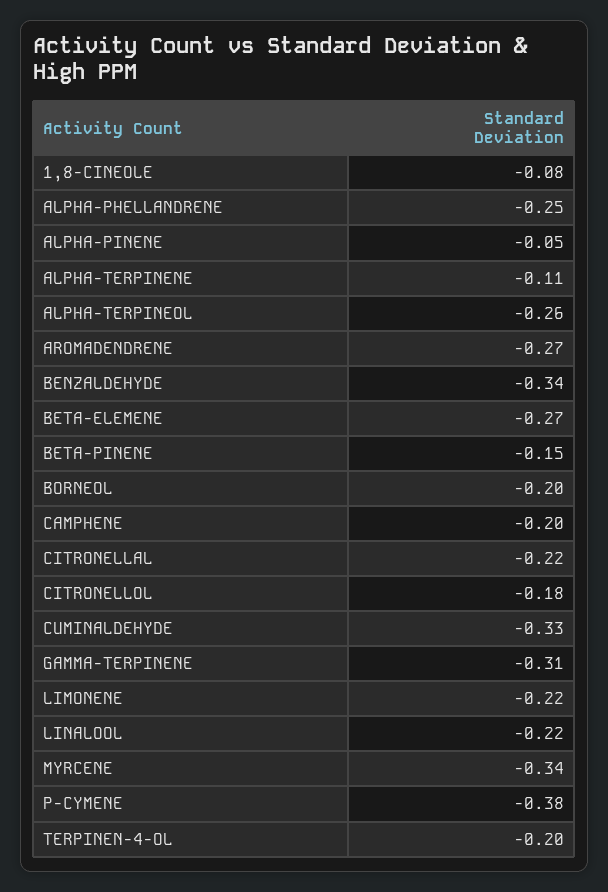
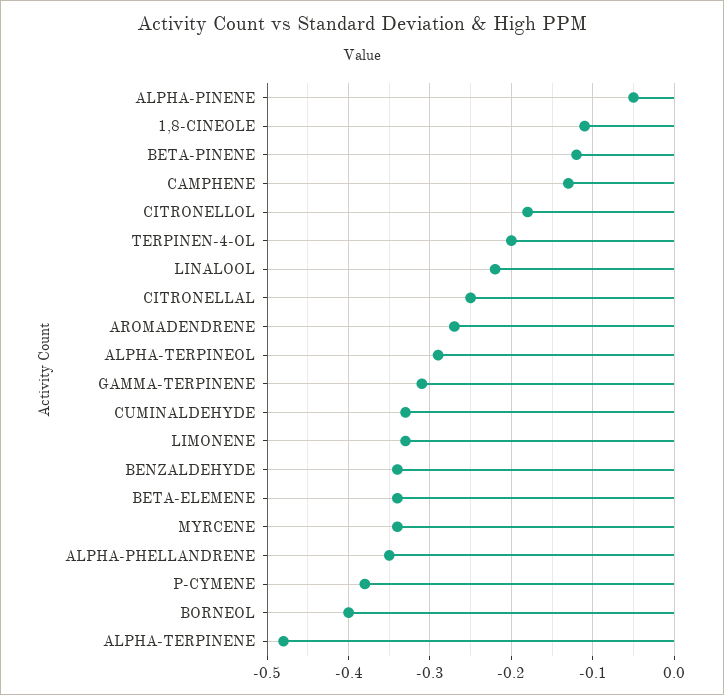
  {
-   "1,8-CINEOLE": -0.08,
+   "1,8-CINEOLE": -0.11,
-   "ALPHA-PHELLANDRENE": -0.25,
+   "ALPHA-PHELLANDRENE": -0.35,
    "ALPHA-PINENE": -0.05,
-   "ALPHA-TERPINENE": -0.11,
+   "ALPHA-TERPINENE": -0.48,
-   "ALPHA-TERPINEOL": -0.26,
+   "ALPHA-TERPINEOL": -0.29,
    "AROMADENDRENE": -0.27,
    "BENZALDEHYDE": -0.34,
-   "BETA-ELEMENE": -0.27,
+   "BETA-ELEMENE": -0.34,
-   "BETA-PINENE": -0.15,
+   "BETA-PINENE": -0.12,
-   "BORNEOL": -0.2,
+   "BORNEOL": -0.4,
-   "CAMPHENE": -0.2,
+   "CAMPHENE": -0.13,
-   "CITRONELLAL": -0.22,
+   "CITRONELLAL": -0.25,
    "CITRONELLOL": -0.18,
    "CUMINALDEHYDE": -0.33,
    "GAMMA-TERPINENE": -0.31,
-   "LIMONENE": -0.22,
+   "LIMONENE": -0.33,
    "LINALOOL": -0.22,
    "MYRCENE": -0.34,
    "P-CYMENE": -0.38,
    "TERPINEN-4-OL": -0.2
  }

